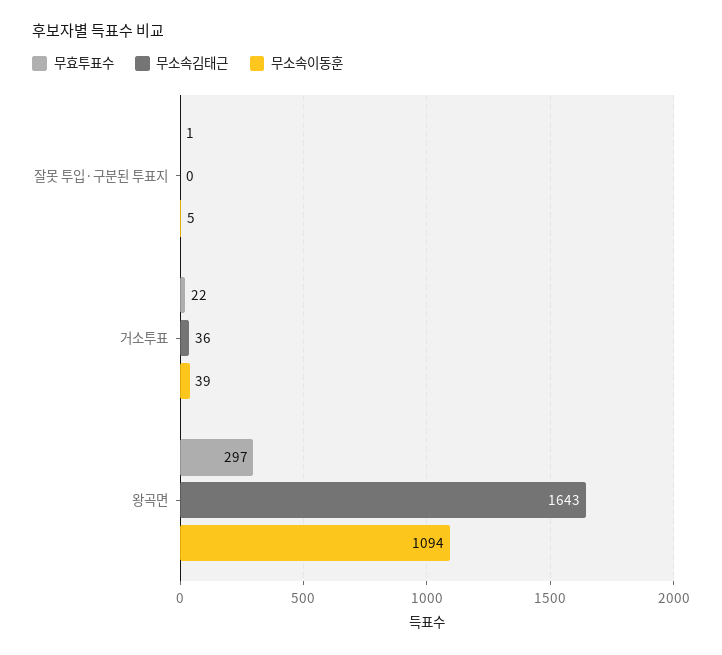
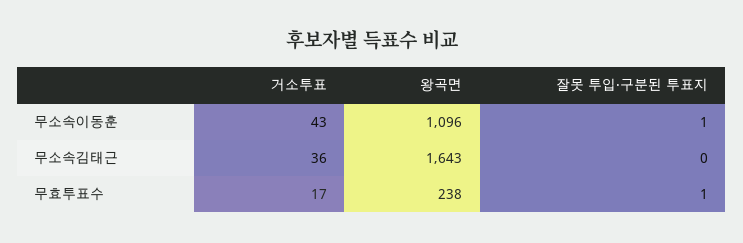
  {
    "무효투표수": {
      "잘못 투입·구분된 투표지": 1,
-     "거소투표": 22,
+     "거소투표": 17,
-     "왕곡면": 297
+     "왕곡면": 238
    },
    "무소속김태근": {
      "잘못 투입·구분된 투표지": 0,
      "거소투표": 36,
      "왕곡면": 1643
    },
    "무소속이동훈": {
-     "잘못 투입·구분된 투표지": 5,
+     "잘못 투입·구분된 투표지": 1,
-     "거소투표": 39,
+     "거소투표": 43,
-     "왕곡면": 1094
+     "왕곡면": 1096
    }
  }

